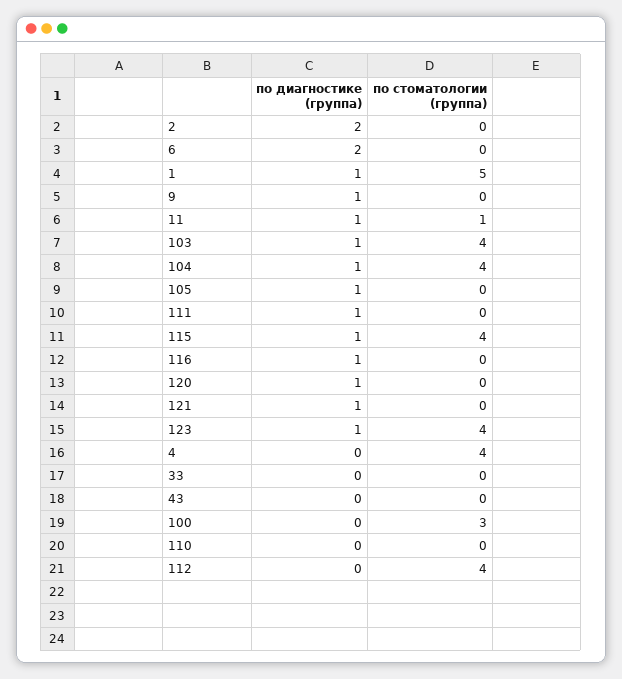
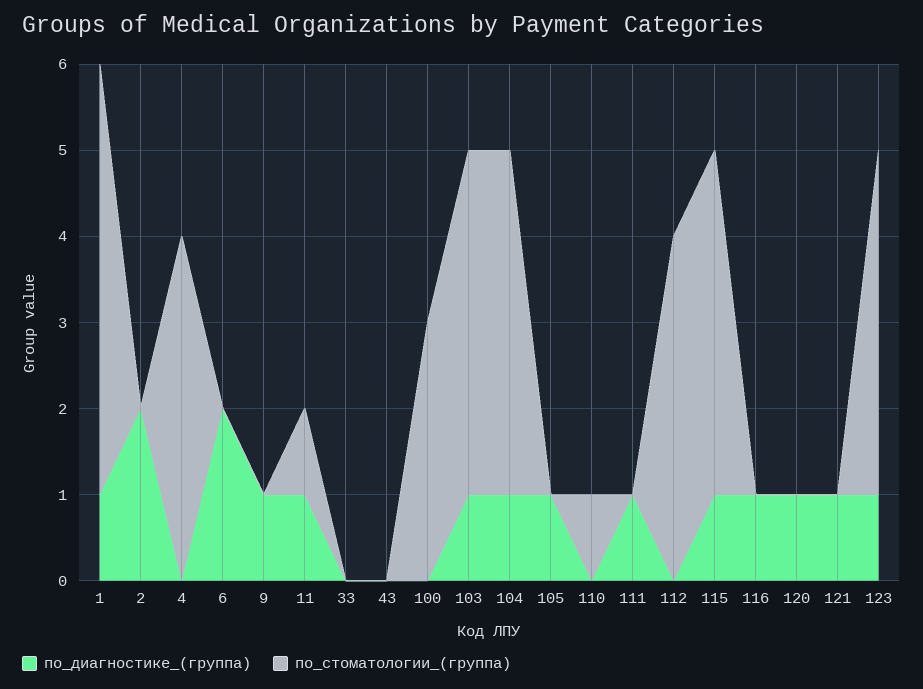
  {
    "по диагностике (группа)": {
      "2": 2,
      "6": 2,
      "1": 1,
      "9": 1,
      "11": 1,
      "103": 1,
      "104": 1,
      "105": 1,
      "111": 1,
      "115": 1,
      "116": 1,
      "120": 1,
      "121": 1,
      "123": 1,
      "4": 0,
      "33": 0,
      "43": 0,
      "100": 0,
      "110": 0,
      "112": 0
    },
    "по стоматологии (группа)": {
      "2": 0,
      "6": 0,
      "1": 5,
      "9": 0,
      "11": 1,
      "103": 4,
      "104": 4,
      "105": 0,
      "111": 0,
      "115": 4,
      "116": 0,
      "120": 0,
      "121": 0,
      "123": 4,
      "4": 4,
      "33": 0,
      "43": 0,
      "100": 3,
-     "110": 0,
+     "110": 1,
      "112": 4
    }
  }

